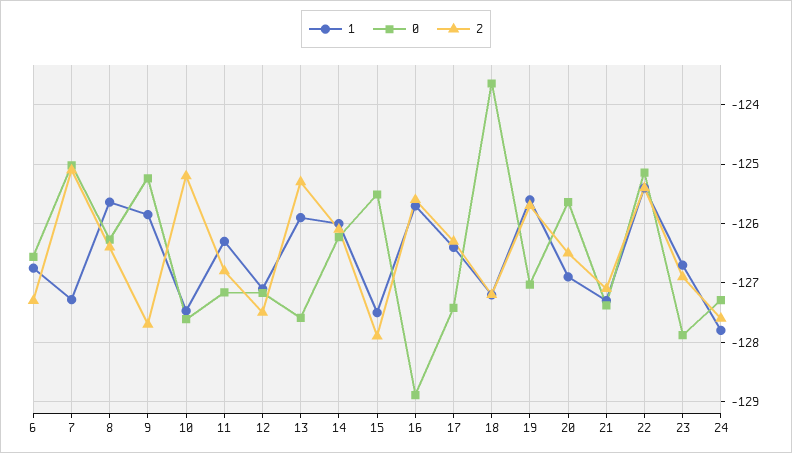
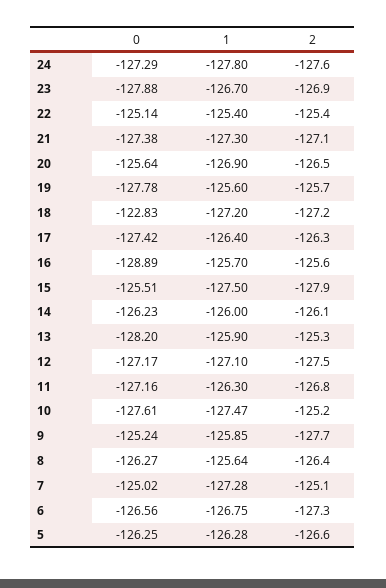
  {
    "1": {
      "6": -126.75,
      "7": -127.28,
      "8": -125.64,
      "9": -125.85,
      "10": -127.47,
      "11": -126.3,
      "12": -127.1,
      "13": -125.9,
      "14": -126,
      "15": -127.5,
      "16": -125.7,
      "17": -126.4,
      "18": -127.2,
      "19": -125.6,
      "20": -126.9,
      "21": -127.3,
      "22": -125.4,
      "23": -126.7,
-     "24": -127.8
+     "24": -127.8,
+     "5": -126.28
    },
    "0": {
      "6": -126.56,
      "7": -125.02,
      "8": -126.27,
      "9": -125.24,
      "10": -127.61,
      "11": -127.16,
      "12": -127.17,
-     "13": -127.6,
+     "13": -128.2,
      "14": -126.23,
      "15": -125.51,
      "16": -128.89,
      "17": -127.42,
-     "18": -123.6,
+     "18": -122.83,
-     "19": -127,
+     "19": -127.78,
      "20": -125.64,
      "21": -127.38,
      "22": -125.14,
      "23": -127.88,
-     "24": -127.29
+     "24": -127.29,
+     "5": -126.25
    },
    "2": {
      "6": -127.3,
      "7": -125.1,
      "8": -126.4,
      "9": -127.7,
      "10": -125.2,
      "11": -126.8,
      "12": -127.5,
      "13": -125.3,
      "14": -126.1,
      "15": -127.9,
      "16": -125.6,
      "17": -126.3,
      "18": -127.2,
      "19": -125.7,
      "20": -126.5,
      "21": -127.1,
      "22": -125.4,
      "23": -126.9,
-     "24": -127.6
+     "24": -127.6,
+     "5": -126.6
    }
  }

